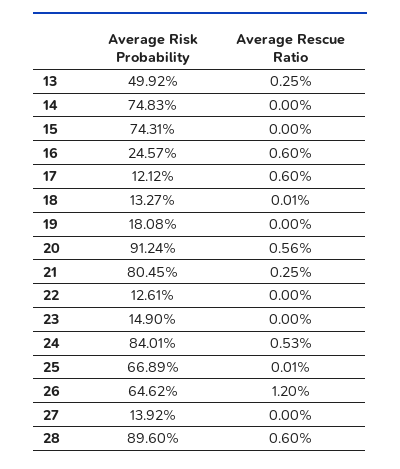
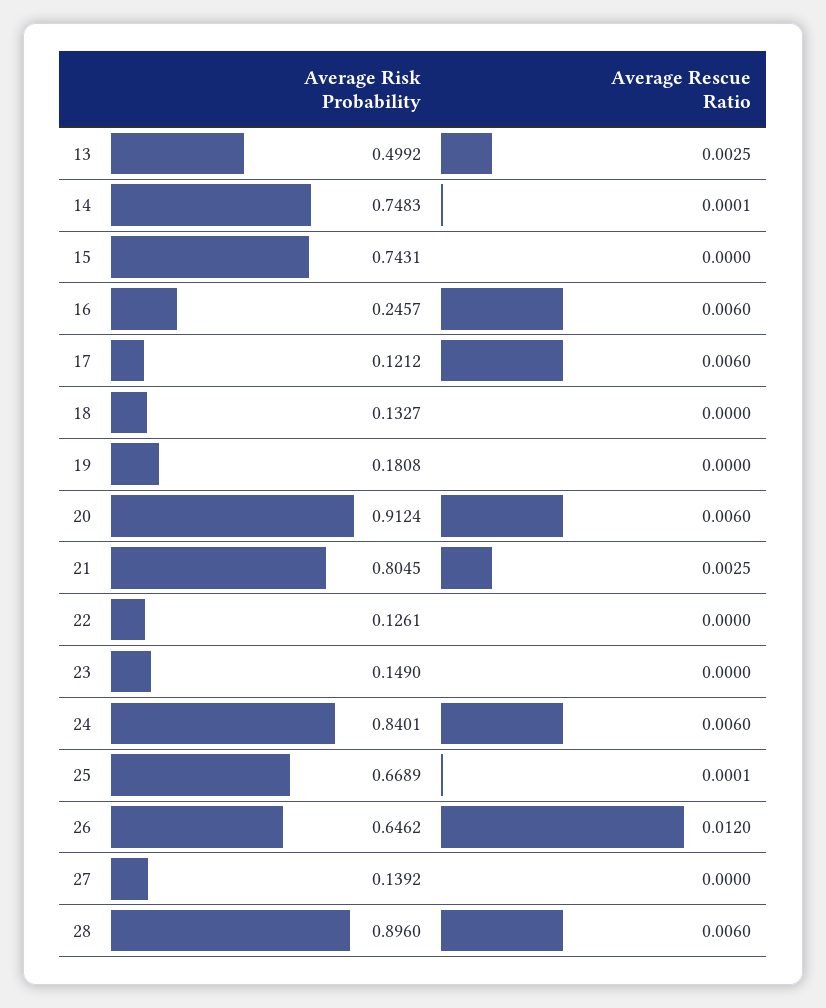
  {
    "Average Risk Probability": {
      "13": 0.4992,
      "14": 0.7483,
      "15": 0.7431,
      "16": 0.2457,
      "17": 0.1212,
      "18": 0.1327,
      "19": 0.1808,
      "20": 0.9124,
      "21": 0.8045,
      "22": 0.1261,
      "23": 0.149,
      "24": 0.8401,
      "25": 0.6689,
      "26": 0.6462,
      "27": 0.1392,
      "28": 0.896
    },
    "Average Rescue Ratio": {
      "13": 0.0025,
-     "14": 0,
+     "14": 0.0001,
      "15": 0,
      "16": 0.006,
      "17": 0.006,
-     "18": 0.0001,
+     "18": 0,
      "19": 0,
-     "20": 0.0056,
+     "20": 0.006,
      "21": 0.0025,
      "22": 0,
      "23": 0,
-     "24": 0.0053,
+     "24": 0.006,
      "25": 0.0001,
      "26": 0.012,
      "27": 0,
      "28": 0.006
    }
  }

